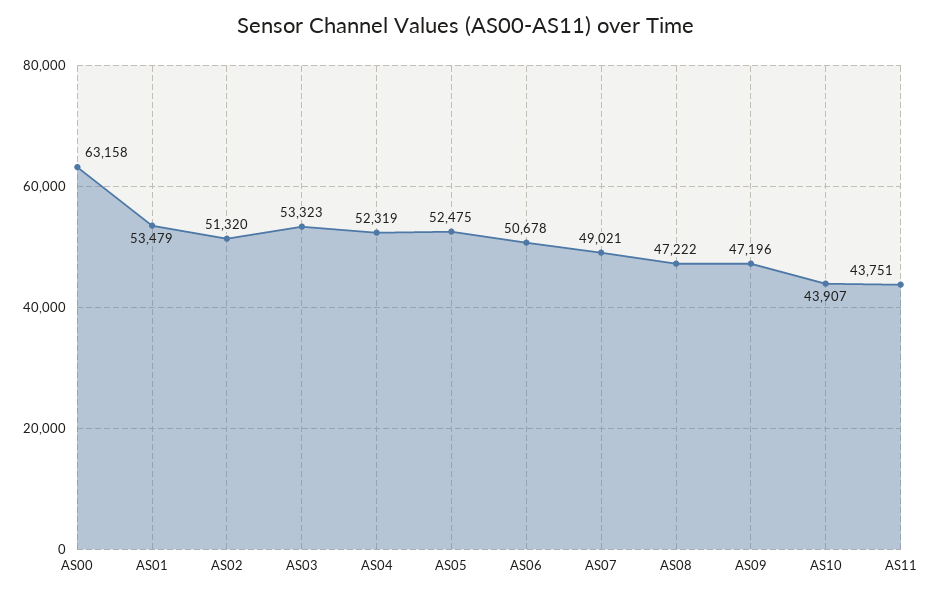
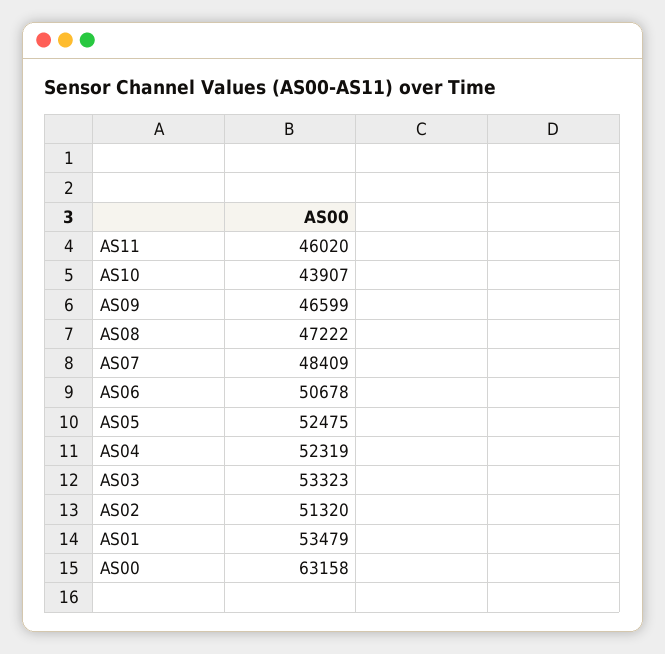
  {
    "AS00": 63158,
    "AS01": 53479,
    "AS02": 51320,
    "AS03": 53323,
    "AS04": 52319,
    "AS05": 52475,
    "AS06": 50678,
-   "AS07": 49021,
+   "AS07": 48409,
    "AS08": 47222,
-   "AS09": 47196,
+   "AS09": 46599,
    "AS10": 43907,
-   "AS11": 43751
+   "AS11": 46020
  }

